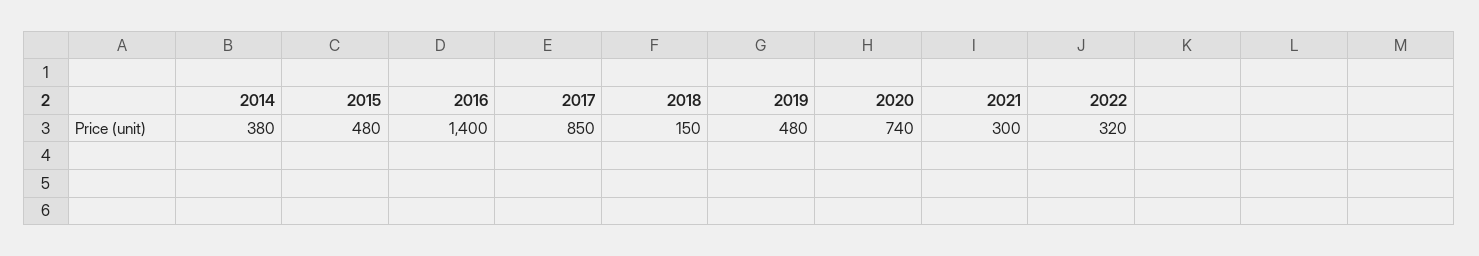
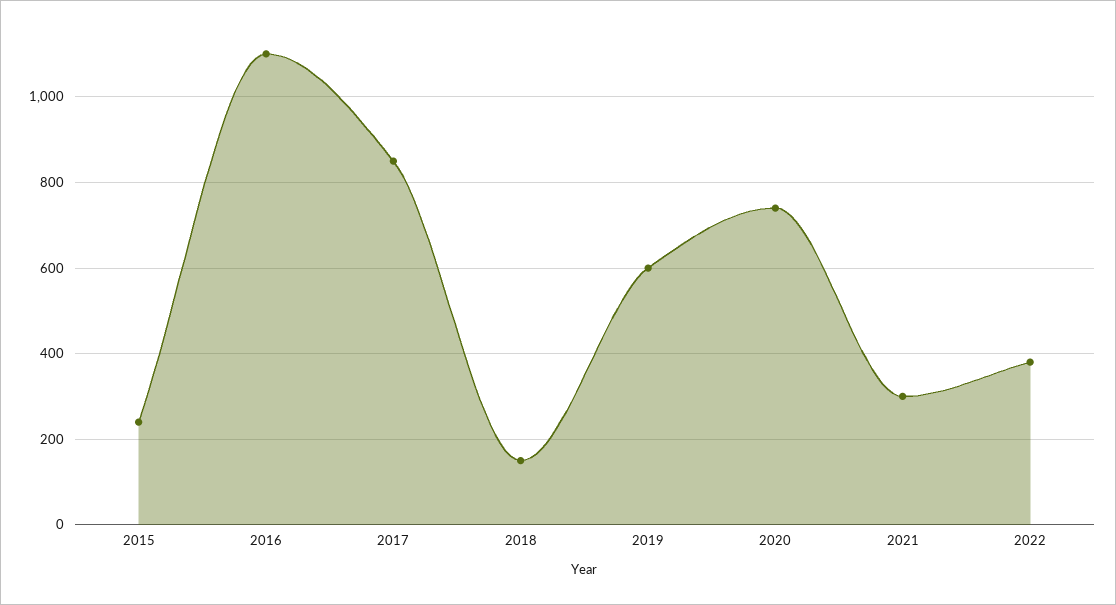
  {
-   "2014": 380,
-   "2015": 480,
+   "2015": 240,
-   "2016": 1400,
+   "2016": 1100,
    "2017": 850,
    "2018": 150,
-   "2019": 480,
+   "2019": 600,
    "2020": 740,
    "2021": 300,
-   "2022": 320
+   "2022": 380
  }

